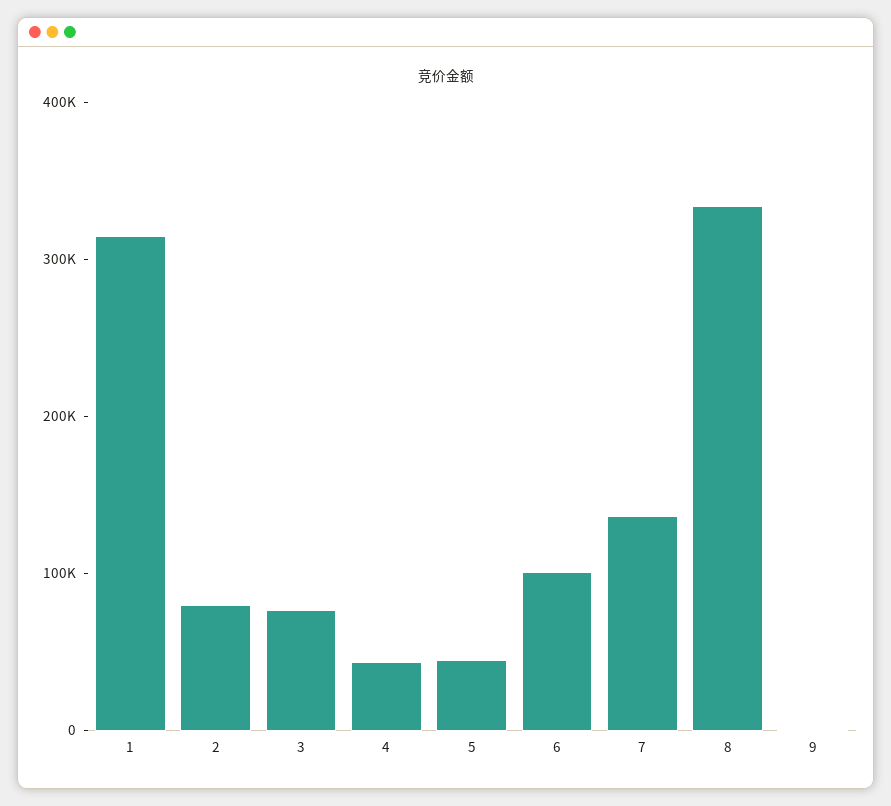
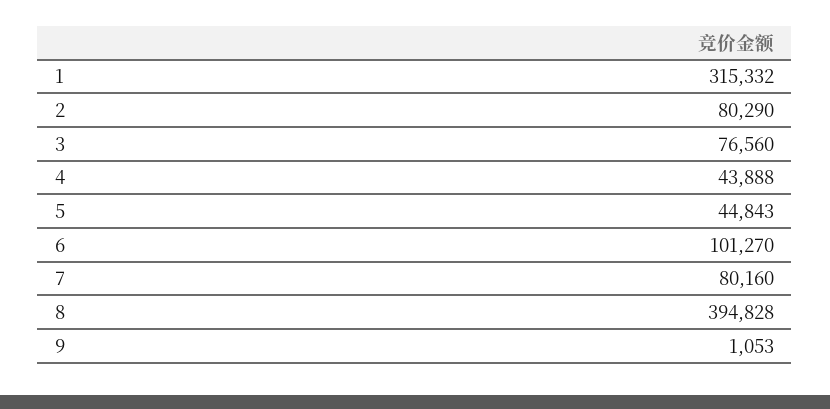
  {
    "1": 315332,
    "2": 80290,
    "3": 76560,
    "4": 43888,
    "5": 44843,
    "6": 101270,
-   "7": 140000,
+   "7": 80160,
-   "8": 340000,
+   "8": 394828,
    "9": 1053
  }

